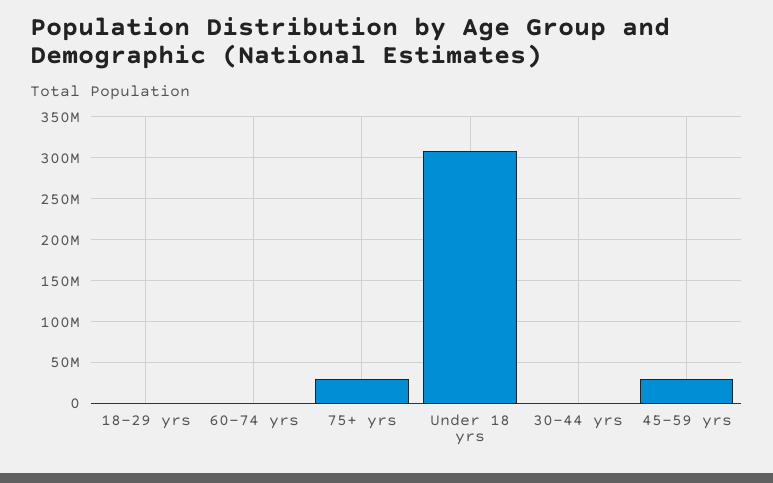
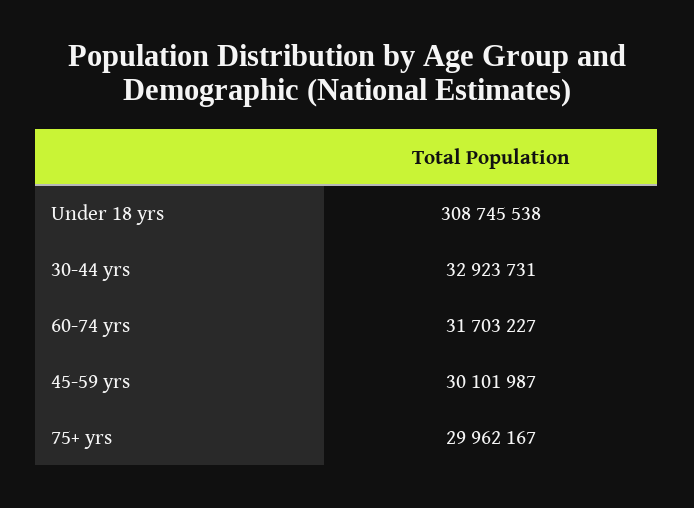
  {
-   "18-29 yrs": 0,
-   "60-74 yrs": 0,
+   "60-74 yrs": 31703227,
    "75+ yrs": 29962167,
    "Under 18 yrs": 308745538,
-   "30-44 yrs": 0,
+   "30-44 yrs": 32923731,
    "45-59 yrs": 30101987
  }

